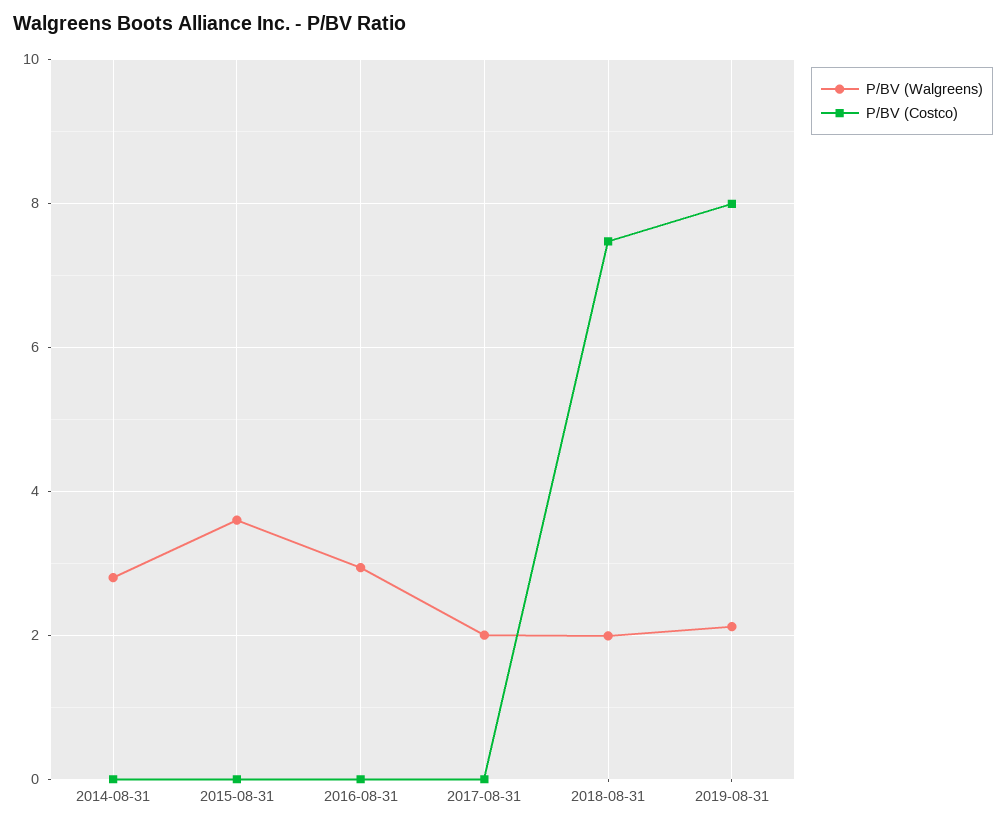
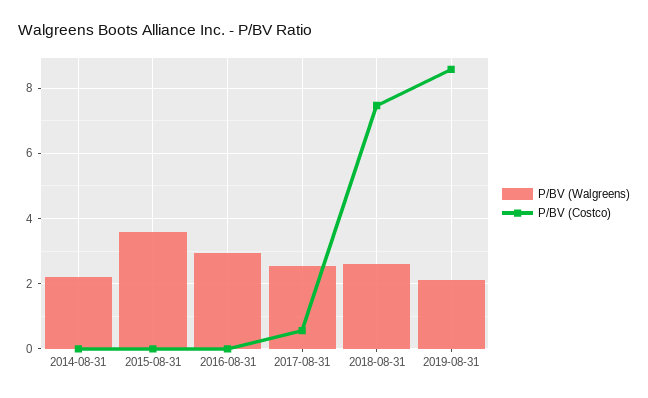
  {
    "P/BV (Walgreens)": {
-     "2014-08-31": 2.8,
+     "2014-08-31": 2.2,
      "2015-08-31": 3.6,
      "2016-08-31": 3,
-     "2017-08-31": 2,
+     "2017-08-31": 2.6,
-     "2018-08-31": 2,
+     "2018-08-31": 2.6,
      "2019-08-31": 2.2
    },
    "P/BV (Costco)": {
      "2014-08-31": 0,
      "2015-08-31": 0,
      "2016-08-31": 0,
-     "2017-08-31": 0,
+     "2017-08-31": 0.6,
      "2018-08-31": 7.4,
-     "2019-08-31": 8
+     "2019-08-31": 8.6
    }
  }

